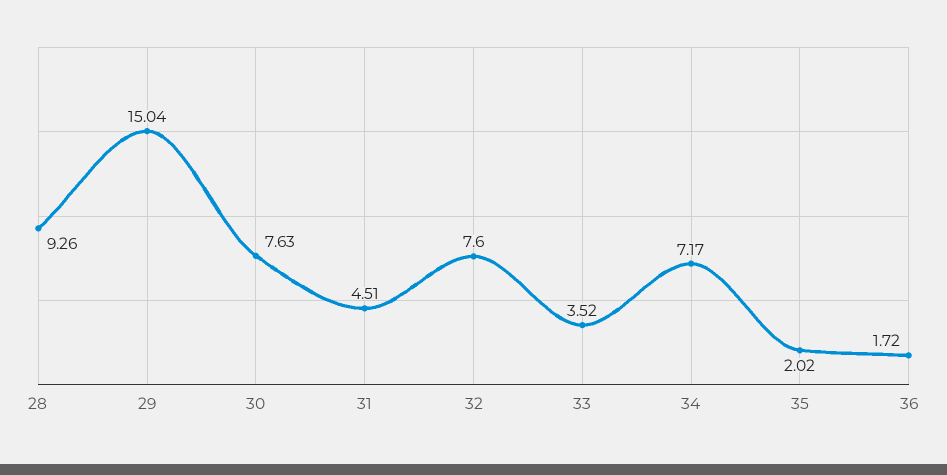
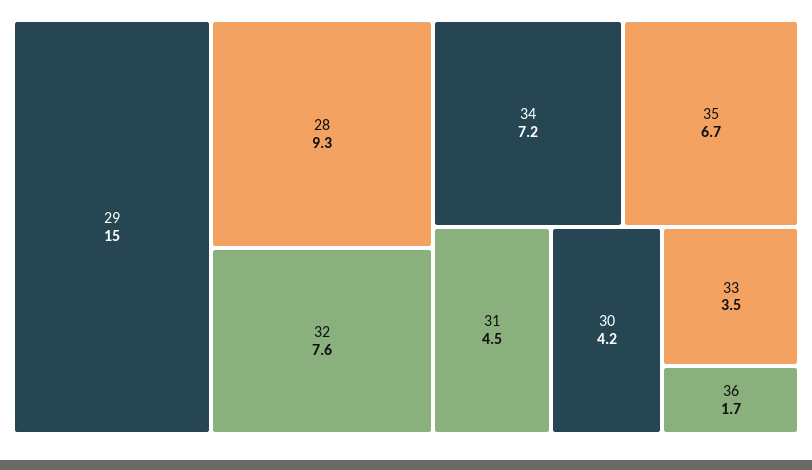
  {
    "28": 9.26,
    "29": 15.04,
-   "30": 7.63,
+   "30": 4.2,
    "31": 4.51,
    "32": 7.6,
    "33": 3.52,
    "34": 7.17,
-   "35": 2.02,
+   "35": 6.7,
    "36": 1.72
  }

